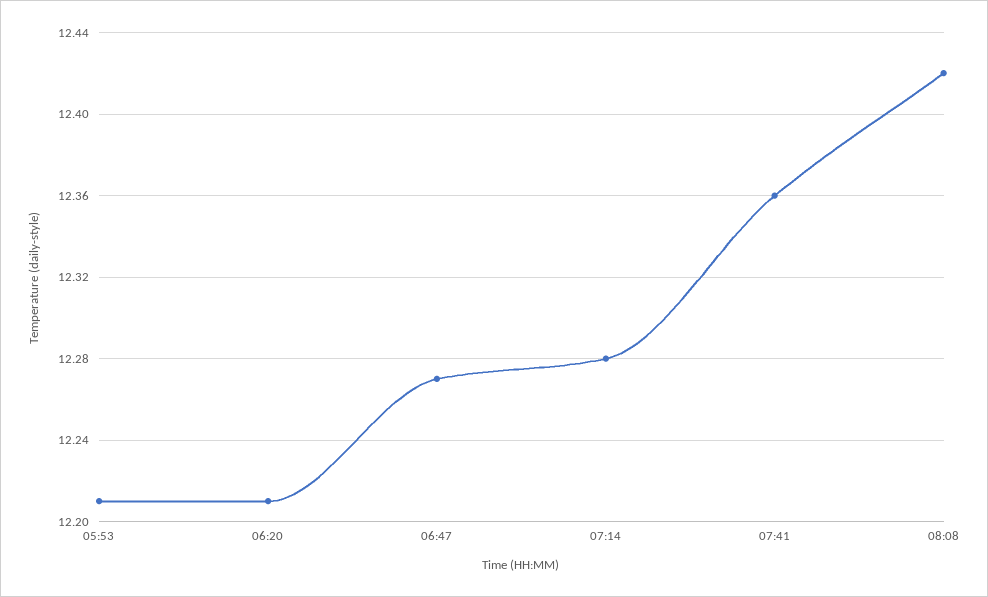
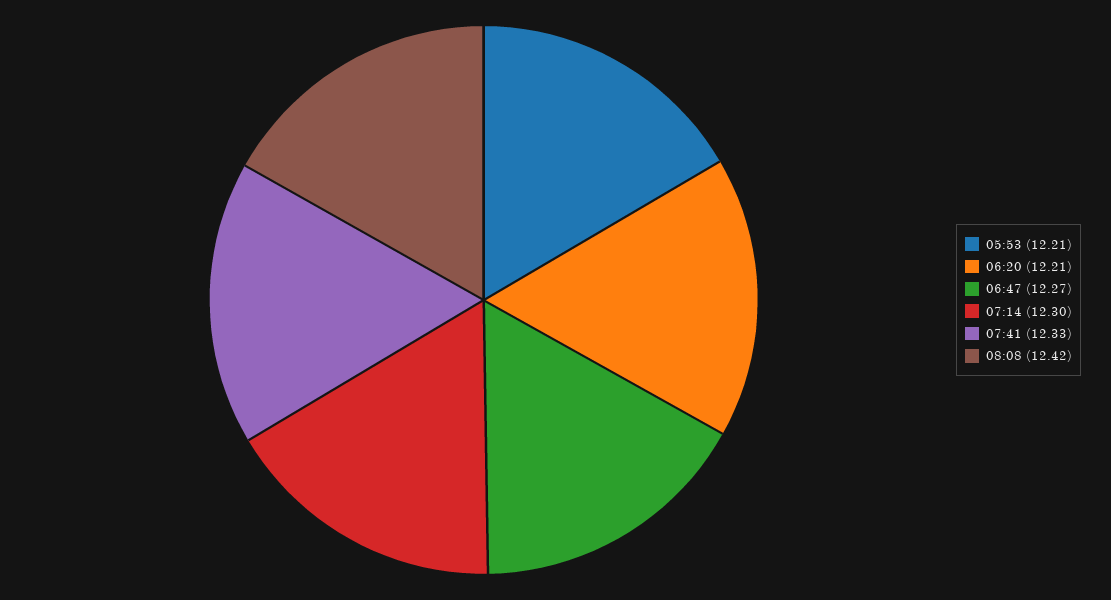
  {
    "05:53": 12.21,
    "06:20": 12.21,
    "06:47": 12.27,
-   "07:14": 12.28,
+   "07:14": 12.3,
-   "07:41": 12.36,
+   "07:41": 12.33,
    "08:08": 12.42
  }

